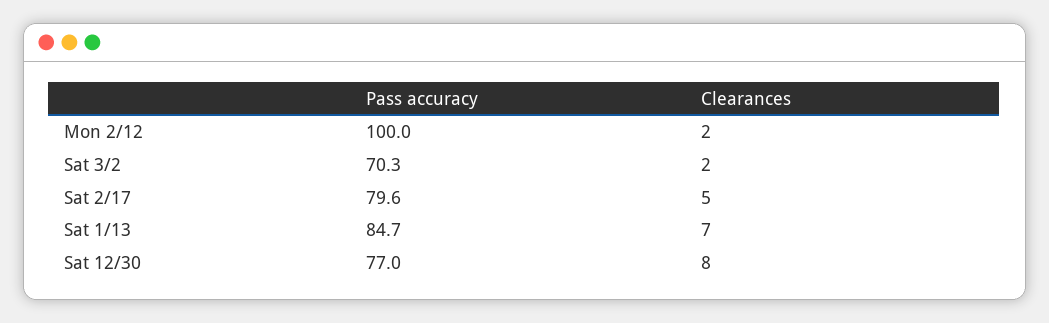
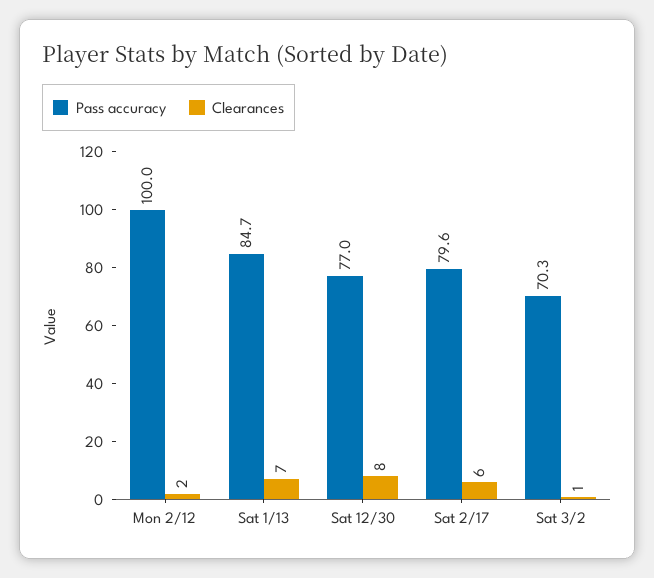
  {
    "Pass accuracy": {
      "Mon 2/12": 100,
      "Sat 3/2": 70.3,
      "Sat 2/17": 79.6,
      "Sat 1/13": 84.7,
      "Sat 12/30": 77
    },
    "Clearances": {
      "Mon 2/12": 2,
-     "Sat 3/2": 2,
+     "Sat 3/2": 1,
-     "Sat 2/17": 5,
+     "Sat 2/17": 6,
      "Sat 1/13": 7,
      "Sat 12/30": 8
    }
  }

